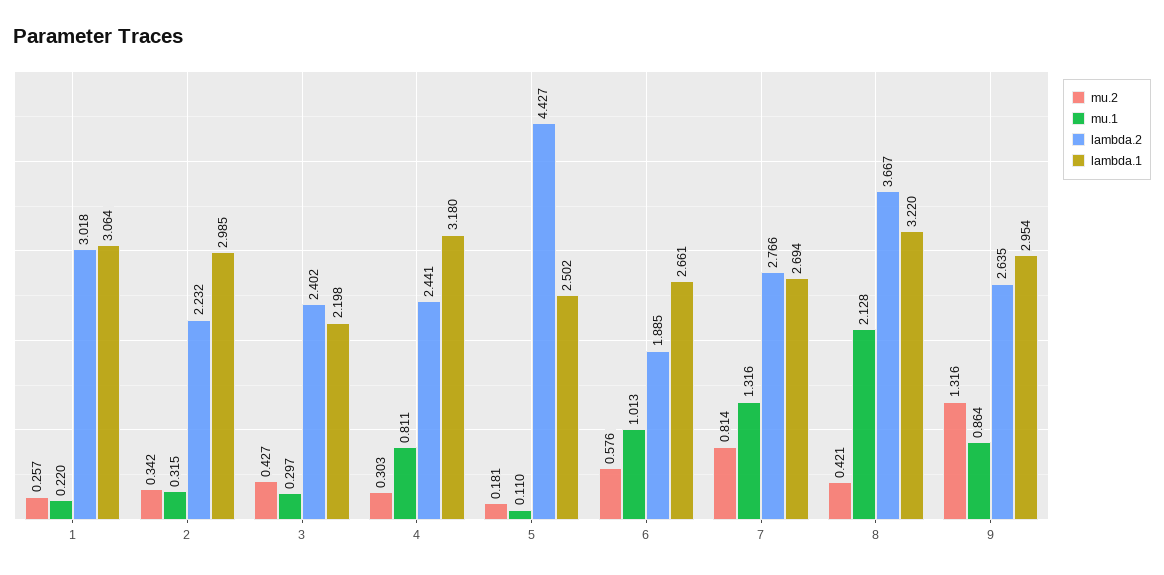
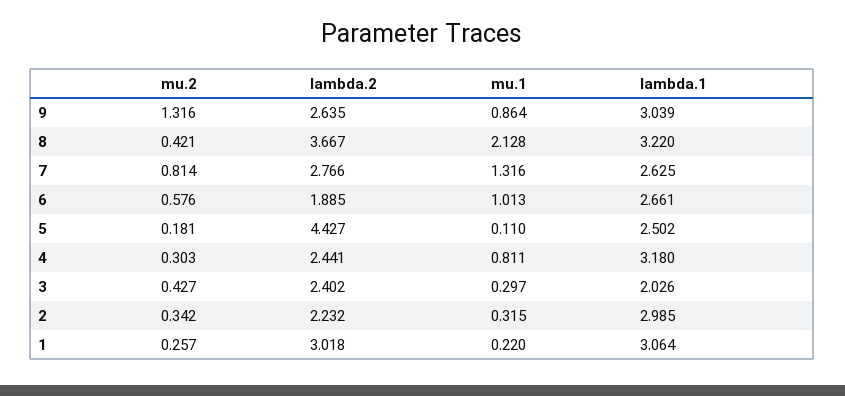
  {
    "mu.2": {
      "1": 0.257,
      "2": 0.342,
      "3": 0.427,
      "4": 0.303,
      "5": 0.181,
      "6": 0.576,
      "7": 0.814,
      "8": 0.421,
      "9": 1.316
    },
    "mu.1": {
      "1": 0.22,
      "2": 0.315,
      "3": 0.297,
      "4": 0.811,
      "5": 0.11,
      "6": 1.013,
      "7": 1.316,
      "8": 2.128,
      "9": 0.864
    },
    "lambda.2": {
      "1": 3.018,
      "2": 2.232,
      "3": 2.402,
      "4": 2.441,
      "5": 4.427,
      "6": 1.885,
      "7": 2.766,
      "8": 3.667,
      "9": 2.635
    },
    "lambda.1": {
      "1": 3.064,
      "2": 2.985,
-     "3": 2.198,
+     "3": 2.026,
      "4": 3.18,
      "5": 2.502,
      "6": 2.661,
-     "7": 2.694,
+     "7": 2.625,
      "8": 3.22,
-     "9": 2.954
+     "9": 3.039
    }
  }

